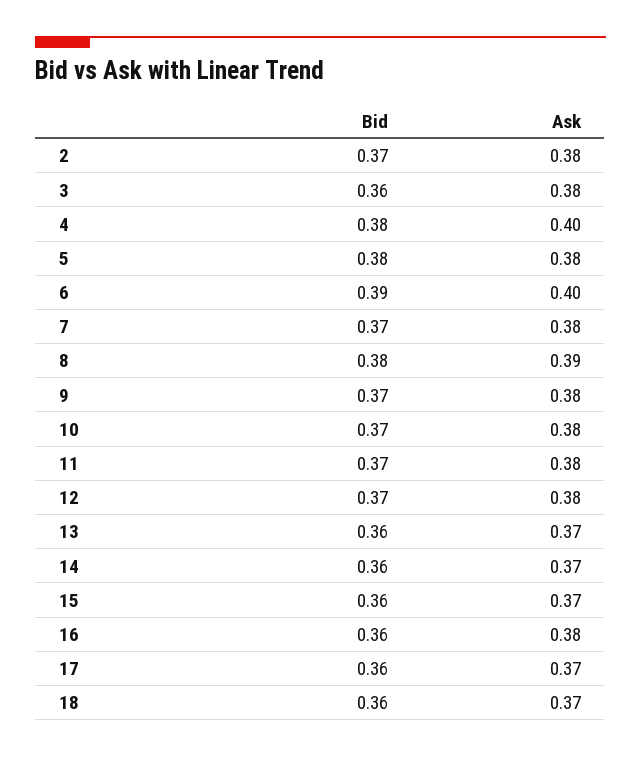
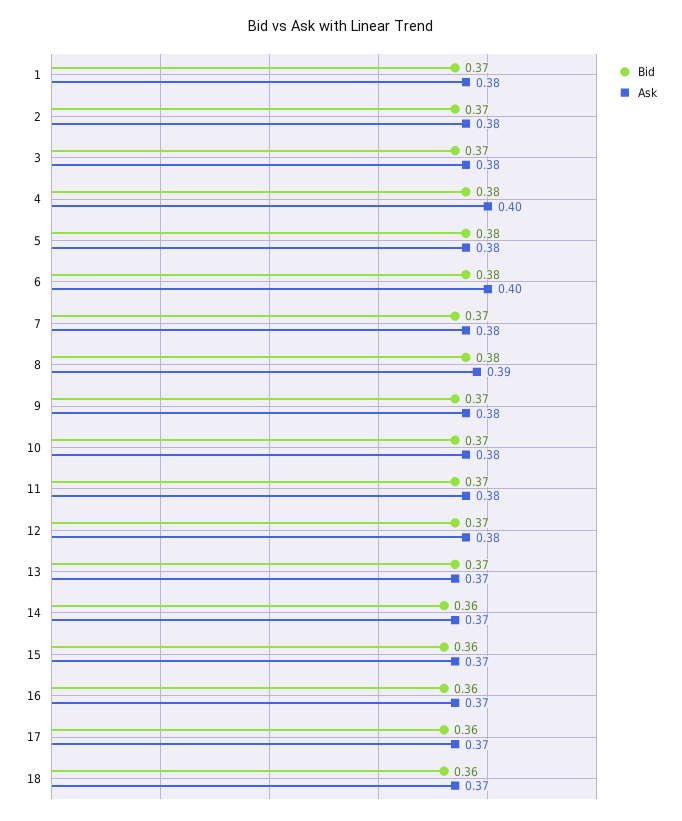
  {
    "Bid": {
      "2": 0.37,
-     "3": 0.36,
+     "3": 0.37,
      "4": 0.38,
      "5": 0.38,
-     "6": 0.39,
+     "6": 0.38,
      "7": 0.37,
      "8": 0.38,
      "9": 0.37,
      "10": 0.37,
      "11": 0.37,
      "12": 0.37,
-     "13": 0.36,
+     "13": 0.37,
      "14": 0.36,
      "15": 0.36,
      "16": 0.36,
      "17": 0.36,
-     "18": 0.36
+     "18": 0.36,
+     "1": 0.37
    },
    "Ask": {
      "2": 0.38,
      "3": 0.38,
      "4": 0.4,
      "5": 0.38,
      "6": 0.4,
      "7": 0.38,
      "8": 0.39,
      "9": 0.38,
      "10": 0.38,
      "11": 0.38,
      "12": 0.38,
      "13": 0.37,
      "14": 0.37,
      "15": 0.37,
-     "16": 0.38,
+     "16": 0.37,
      "17": 0.37,
-     "18": 0.37
+     "18": 0.37,
+     "1": 0.38
    }
  }

